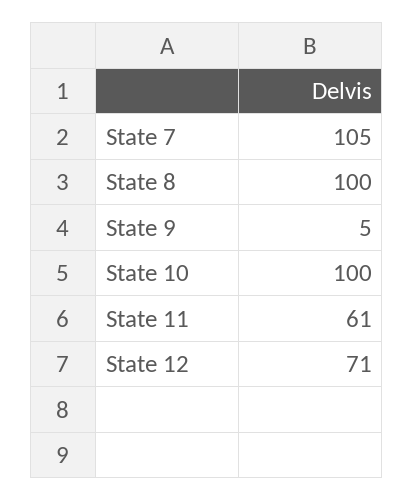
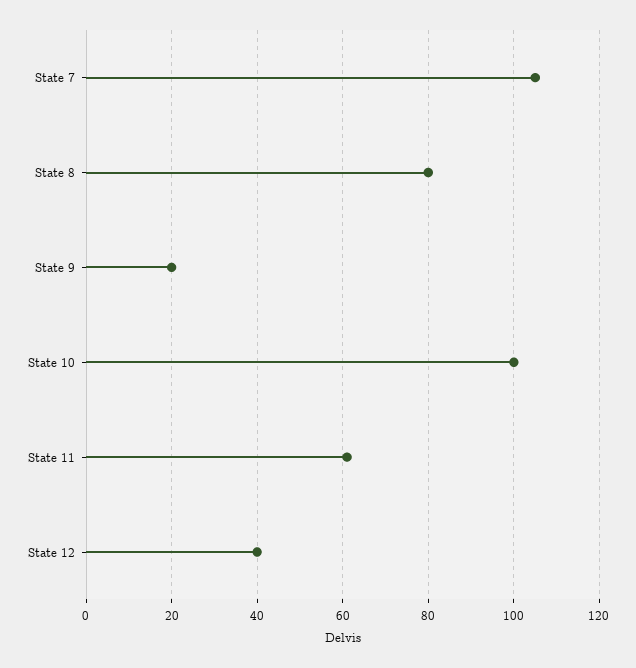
  {
    "State 7": 105,
-   "State 8": 100,
+   "State 8": 80,
-   "State 9": 5,
+   "State 9": 20,
    "State 10": 100,
    "State 11": 61,
-   "State 12": 71
+   "State 12": 40
  }

